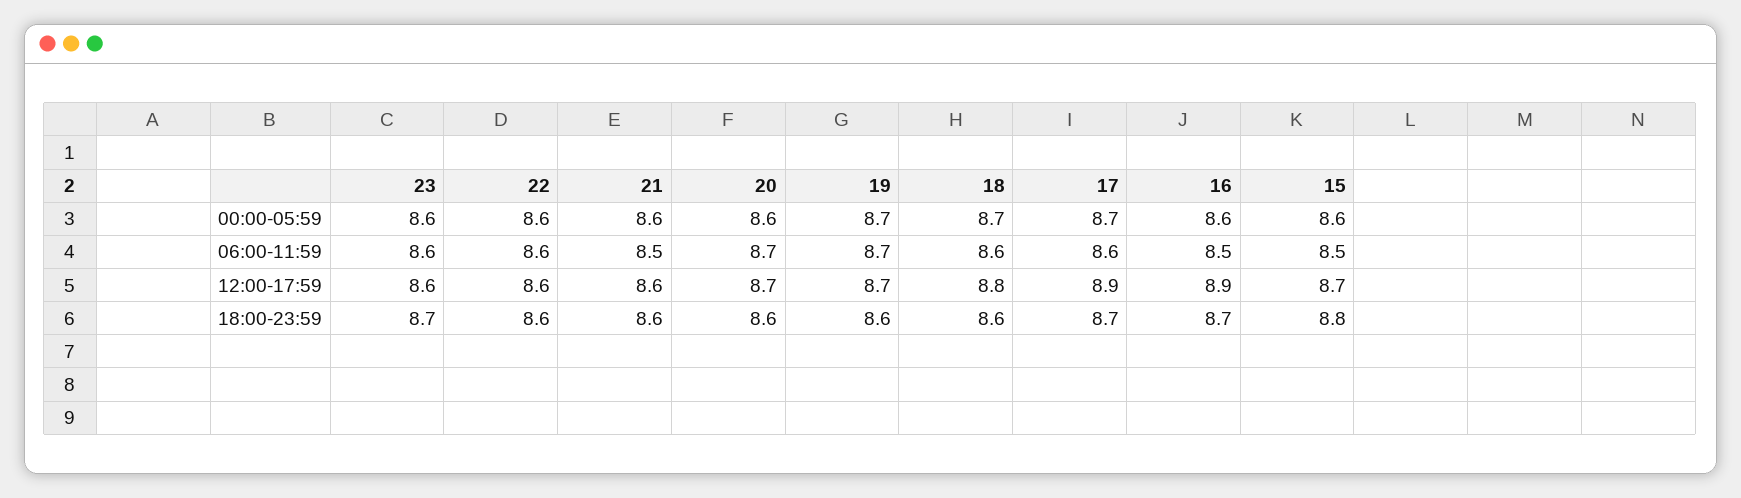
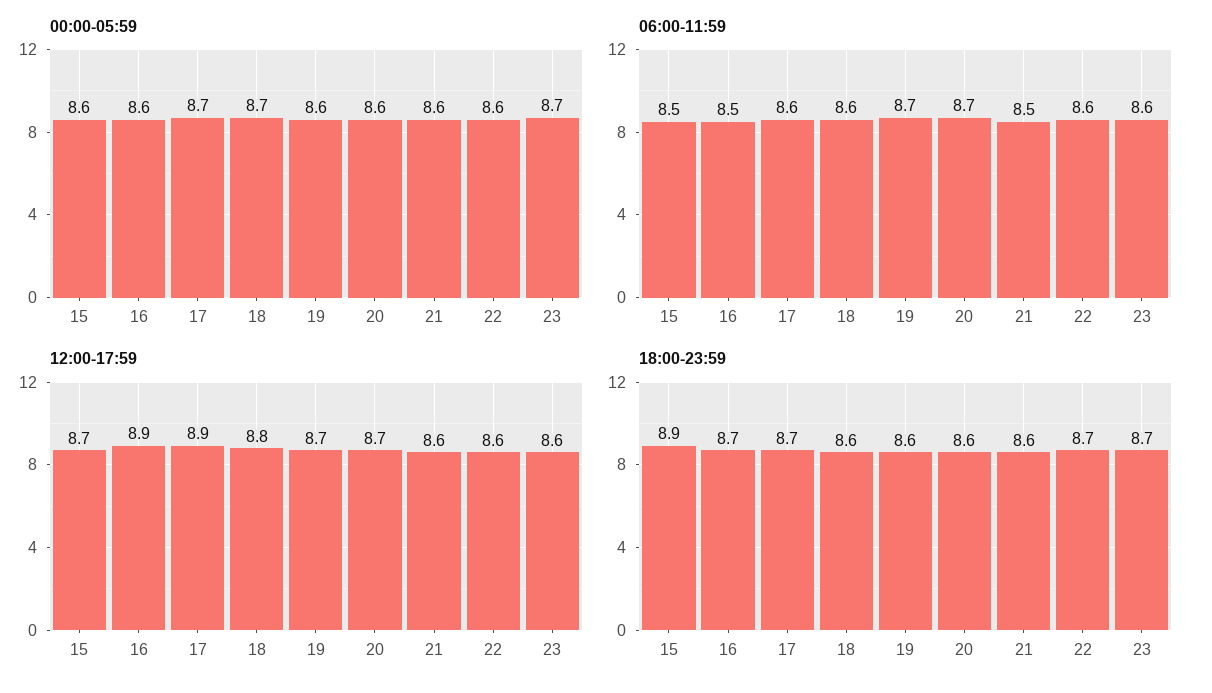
  {
    "00:00-05:59": {
-     "23": 8.6,
+     "23": 8.7,
      "22": 8.6,
      "21": 8.6,
      "20": 8.6,
-     "19": 8.7,
+     "19": 8.6,
      "18": 8.7,
      "17": 8.7,
      "16": 8.6,
      "15": 8.6
    },
    "06:00-11:59": {
      "23": 8.6,
      "22": 8.6,
      "21": 8.5,
      "20": 8.7,
      "19": 8.7,
      "18": 8.6,
      "17": 8.6,
      "16": 8.5,
      "15": 8.5
    },
    "12:00-17:59": {
      "23": 8.6,
      "22": 8.6,
      "21": 8.6,
      "20": 8.7,
      "19": 8.7,
      "18": 8.8,
      "17": 8.9,
      "16": 8.9,
      "15": 8.7
    },
    "18:00-23:59": {
      "23": 8.7,
-     "22": 8.6,
+     "22": 8.7,
      "21": 8.6,
      "20": 8.6,
      "19": 8.6,
      "18": 8.6,
      "17": 8.7,
      "16": 8.7,
-     "15": 8.8
+     "15": 8.9
    }
  }

